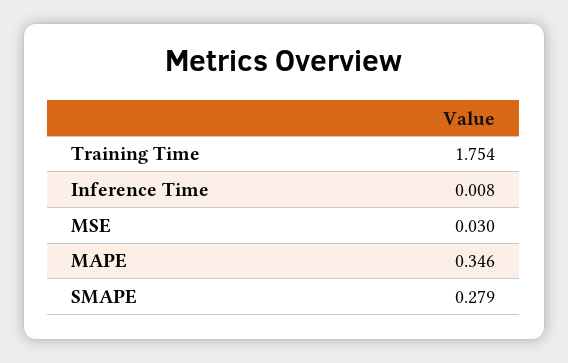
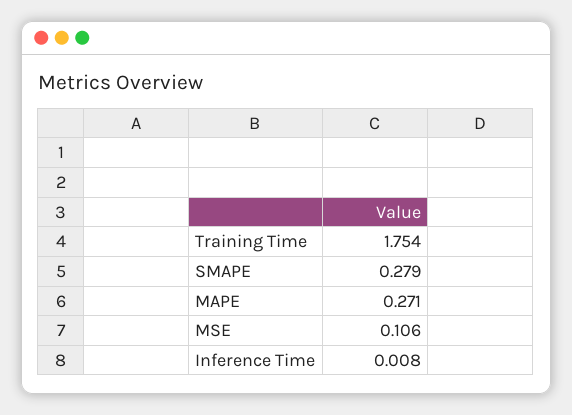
  {
    "Training Time": 1.754,
    "Inference Time": 0.008,
-   "MSE": 0.03,
+   "MSE": 0.106,
-   "MAPE": 0.346,
+   "MAPE": 0.271,
    "SMAPE": 0.279
  }

